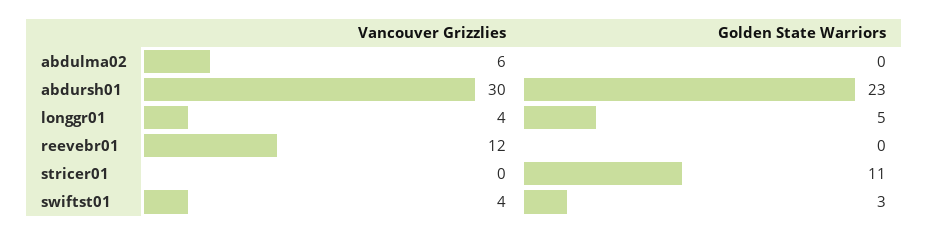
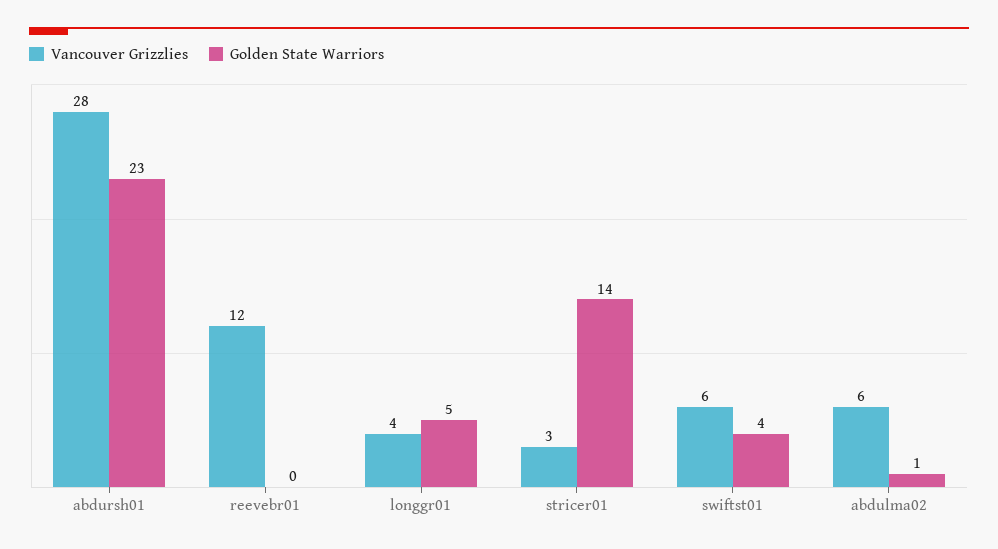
  {
    "Vancouver Grizzlies": {
      "abdulma02": 6,
-     "abdursh01": 30,
+     "abdursh01": 28,
      "longgr01": 4,
      "reevebr01": 12,
-     "stricer01": 0,
+     "stricer01": 3,
-     "swiftst01": 4
+     "swiftst01": 6
    },
    "Golden State Warriors": {
-     "abdulma02": 0,
+     "abdulma02": 1,
      "abdursh01": 23,
      "longgr01": 5,
      "reevebr01": 0,
-     "stricer01": 11,
+     "stricer01": 14,
-     "swiftst01": 3
+     "swiftst01": 4
    }
  }

